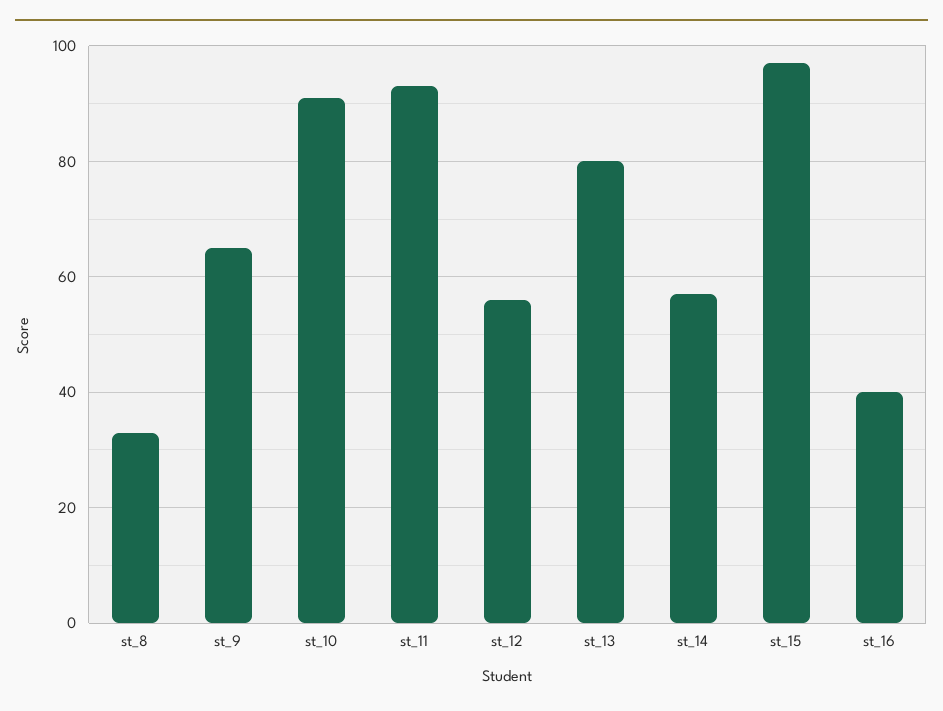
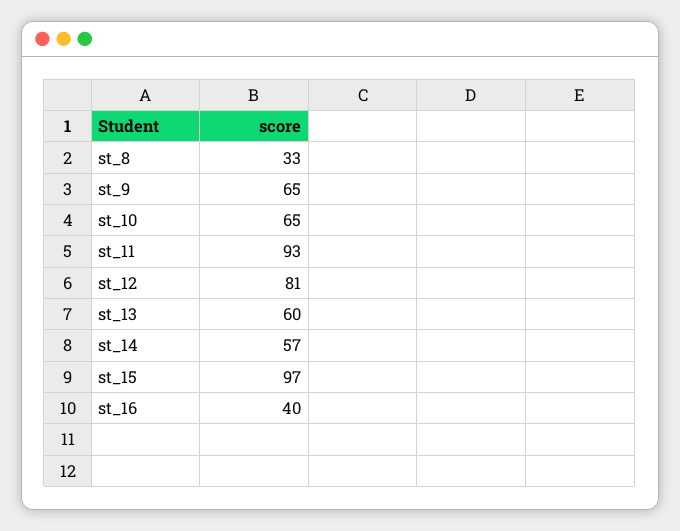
  {
    "st_8": 33,
    "st_9": 65,
-   "st_10": 90,
+   "st_10": 65,
    "st_11": 93,
-   "st_12": 55,
+   "st_12": 81,
-   "st_13": 80,
+   "st_13": 60,
    "st_14": 57,
    "st_15": 97,
    "st_16": 40
  }

